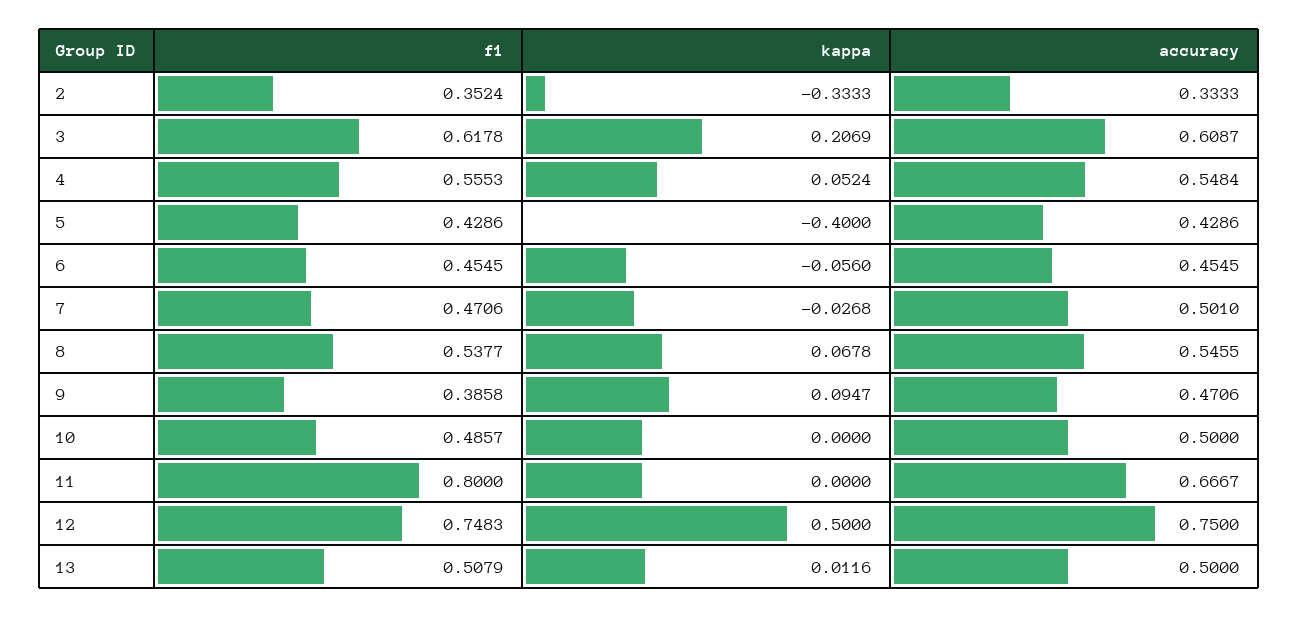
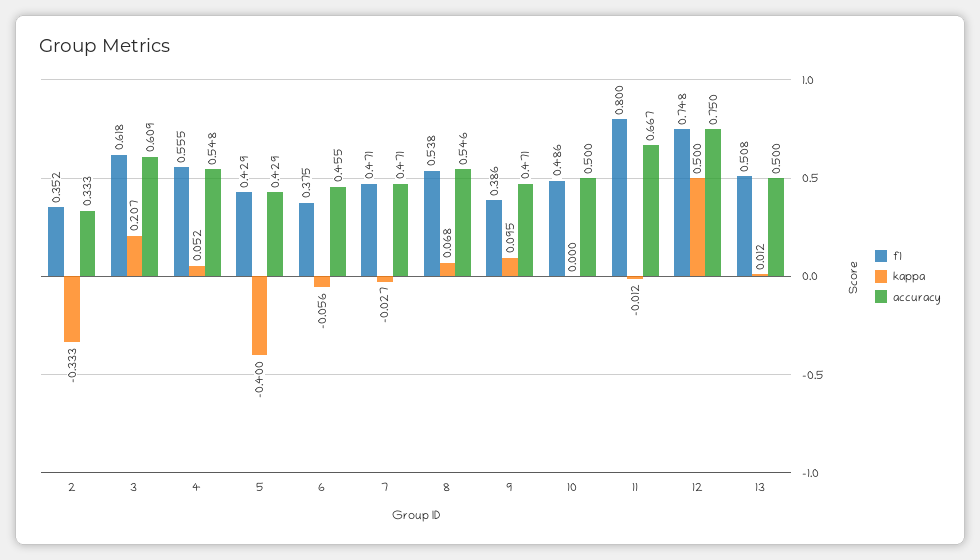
  {
    "f1": {
      "2": 0.3524,
      "3": 0.6178,
      "4": 0.5553,
      "5": 0.4286,
-     "6": 0.4545,
+     "6": 0.375,
      "7": 0.4706,
      "8": 0.5377,
      "9": 0.3858,
      "10": 0.4857,
      "11": 0.8,
      "12": 0.7483,
      "13": 0.5079
    },
    "kappa": {
      "2": -0.3333,
      "3": 0.2069,
      "4": 0.0524,
      "5": -0.4,
      "6": -0.056,
      "7": -0.0268,
      "8": 0.0678,
      "9": 0.0947,
      "10": 0,
-     "11": 0,
+     "11": -0.012,
      "12": 0.5,
      "13": 0.0116
    },
    "accuracy": {
      "2": 0.3333,
      "3": 0.6087,
      "4": 0.5484,
      "5": 0.4286,
      "6": 0.4545,
-     "7": 0.501,
+     "7": 0.471,
      "8": 0.5455,
      "9": 0.4706,
      "10": 0.5,
      "11": 0.6667,
      "12": 0.75,
      "13": 0.5
    }
  }

